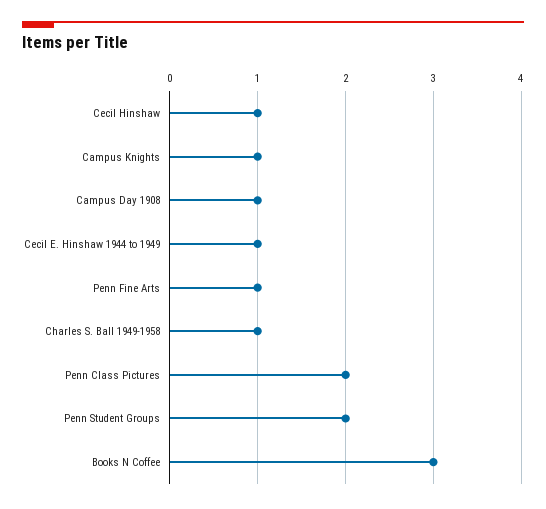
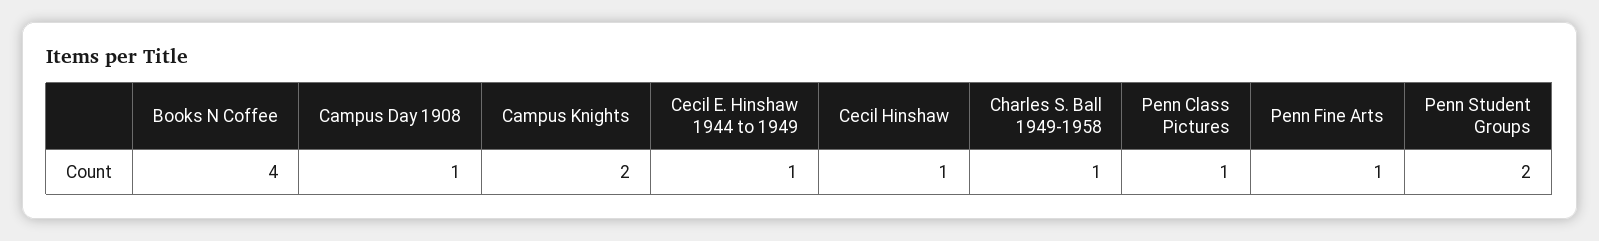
  {
    "Cecil Hinshaw": 1,
-   "Campus Knights": 1,
+   "Campus Knights": 2,
    "Campus Day 1908": 1,
    "Cecil E. Hinshaw 1944 to 1949": 1,
    "Penn Fine Arts": 1,
    "Charles S. Ball 1949-1958": 1,
-   "Penn Class Pictures": 2,
+   "Penn Class Pictures": 1,
    "Penn Student Groups": 2,
-   "Books N Coffee": 3
+   "Books N Coffee": 4
  }

